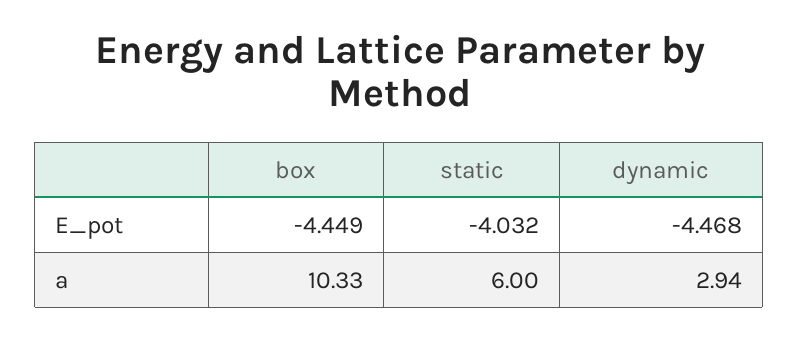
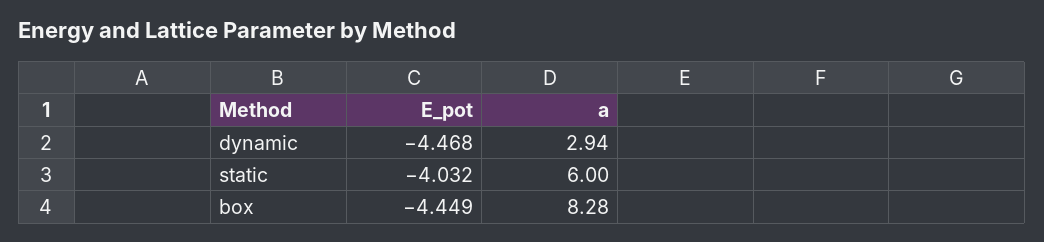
  {
    "box": {
      "E_pot": -4.449,
-     "a": 10.33
+     "a": 8.28
    },
    "static": {
      "E_pot": -4.032,
      "a": 6
    },
    "dynamic": {
      "E_pot": -4.468,
      "a": 2.94
    }
  }

